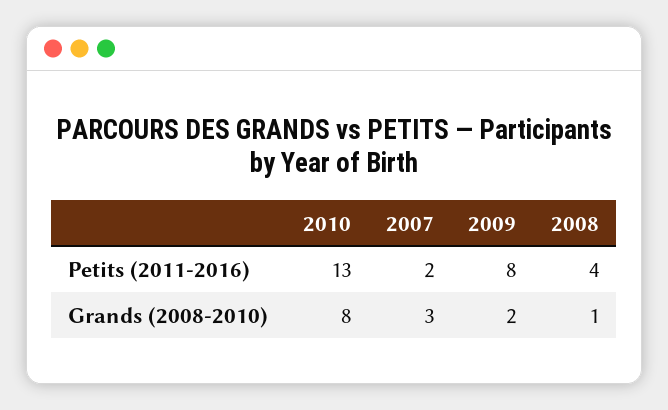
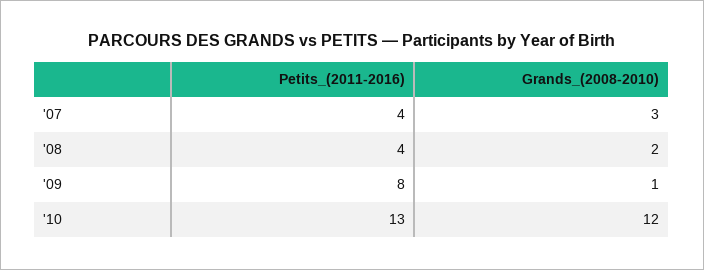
  {
    "2010": {
      "Petits (2011-2016)": 13,
-     "Grands (2008-2010)": 8
+     "Grands (2008-2010)": 12
    },
    "2007": {
-     "Petits (2011-2016)": 2,
+     "Petits (2011-2016)": 4,
      "Grands (2008-2010)": 3
    },
    "2009": {
      "Petits (2011-2016)": 8,
-     "Grands (2008-2010)": 2
+     "Grands (2008-2010)": 1
    },
    "2008": {
      "Petits (2011-2016)": 4,
-     "Grands (2008-2010)": 1
+     "Grands (2008-2010)": 2
    }
  }

